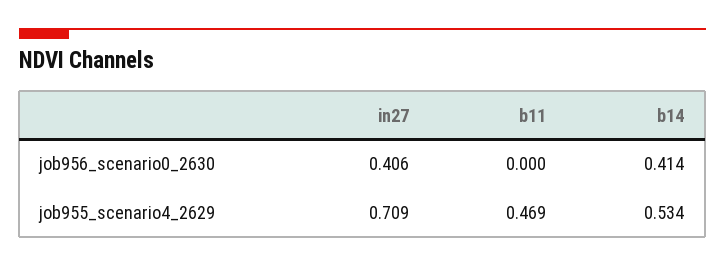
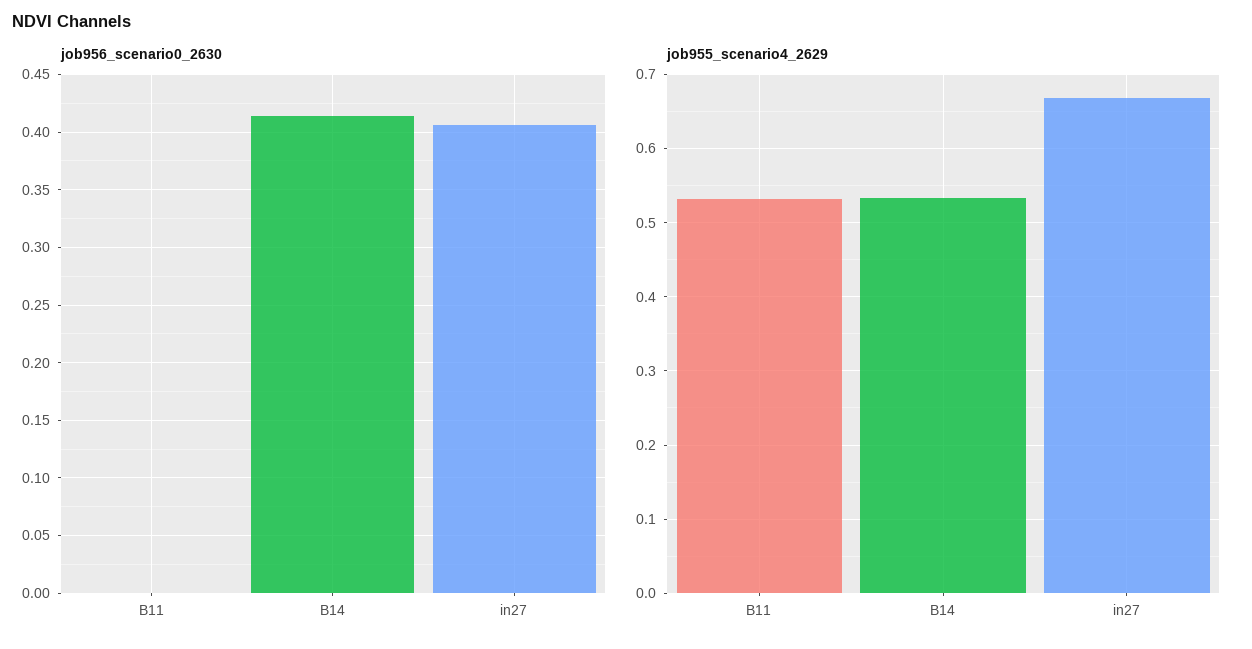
  {
    "job956_scenario0_2630": {
      "in27": 0.406,
      "b11": 0,
      "b14": 0.414
    },
    "job955_scenario4_2629": {
-     "in27": 0.709,
+     "in27": 0.67,
-     "b11": 0.469,
+     "b11": 0.53,
      "b14": 0.534
    }
  }

